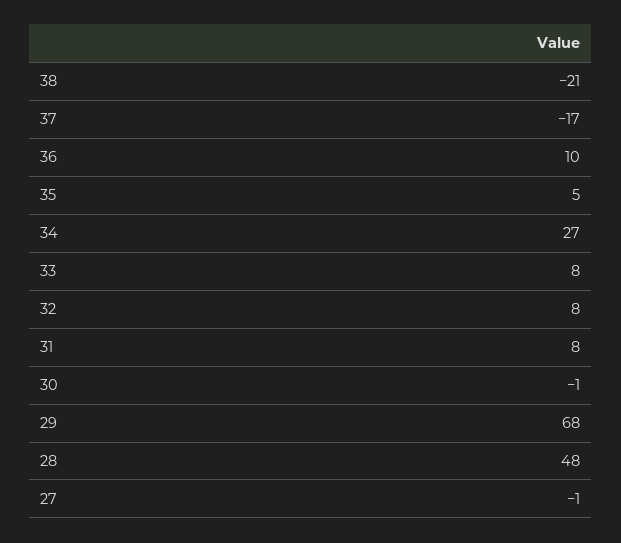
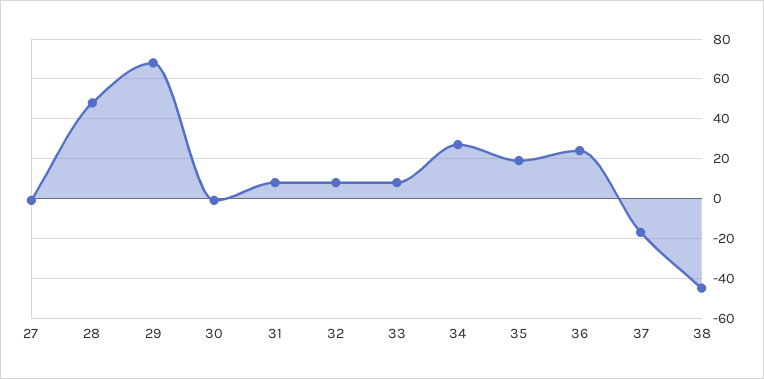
  {
-   "38": -21,
+   "38": -45,
    "37": -17,
-   "36": 10,
+   "36": 25,
-   "35": 5,
+   "35": 20,
    "34": 27,
    "33": 8,
    "32": 8,
    "31": 8,
    "30": -1,
    "29": 68,
    "28": 48,
    "27": -1
  }

